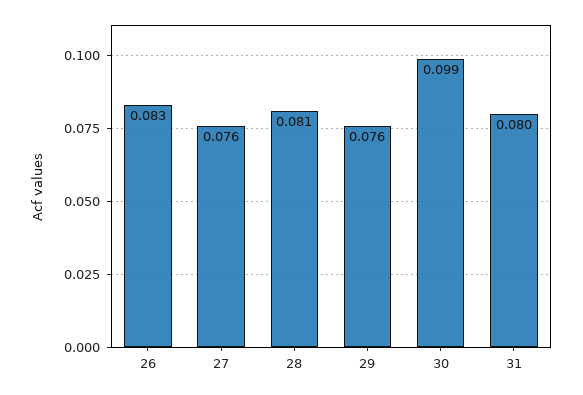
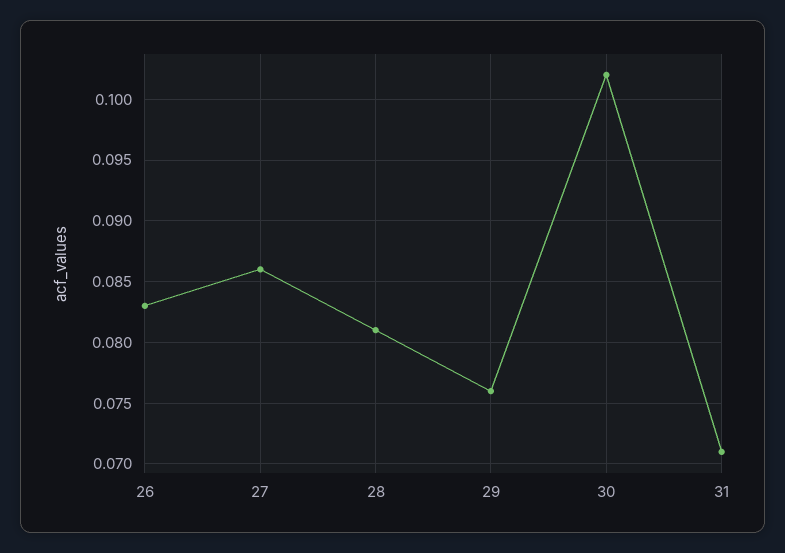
  {
    "26": 0.083,
-   "27": 0.076,
+   "27": 0.086,
    "28": 0.081,
    "29": 0.076,
-   "30": 0.099,
+   "30": 0.102,
-   "31": 0.08
+   "31": 0.071
  }

